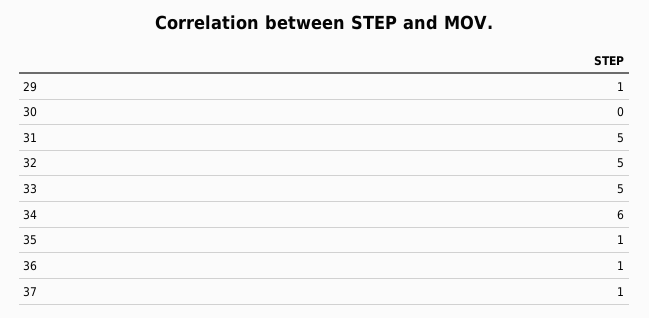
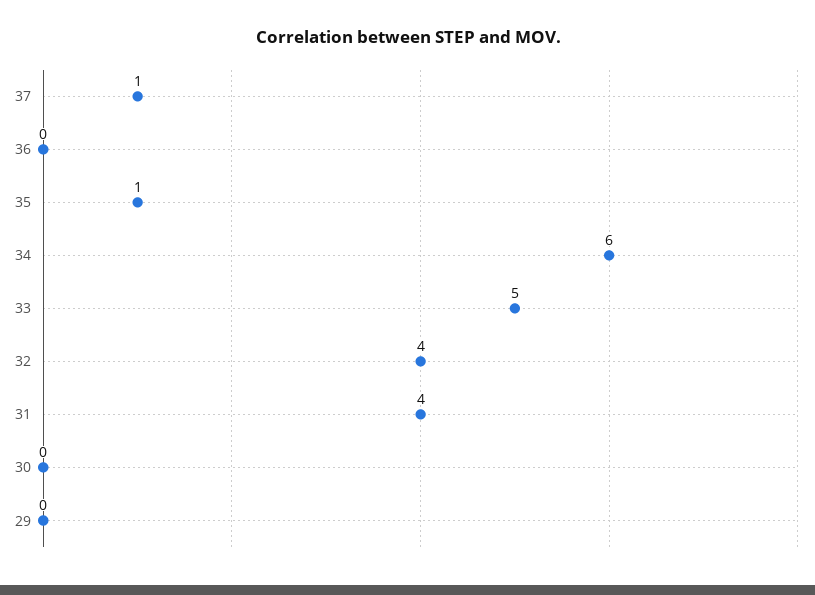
  {
-   "29": 1,
+   "29": 0,
    "30": 0,
-   "31": 5,
+   "31": 4,
-   "32": 5,
+   "32": 4,
    "33": 5,
    "34": 6,
    "35": 1,
-   "36": 1,
+   "36": 0,
    "37": 1
  }

